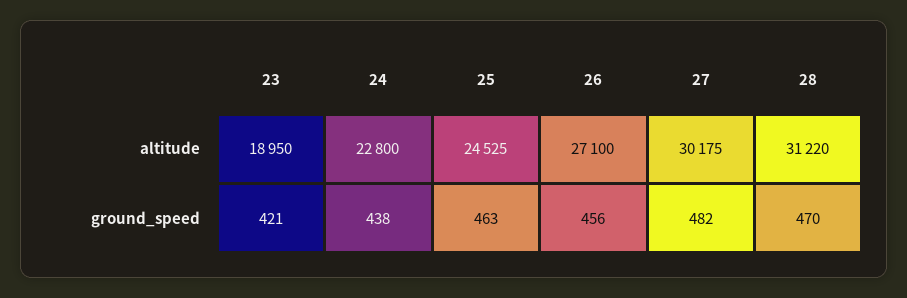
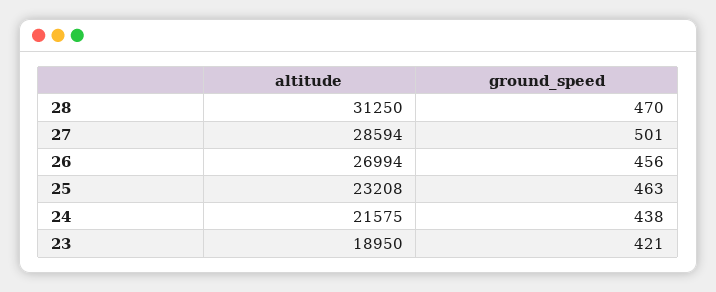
  {
    "23": {
      "altitude": 18950,
      "ground_speed": 421
    },
    "24": {
-     "altitude": 22800,
+     "altitude": 21575,
      "ground_speed": 438
    },
    "25": {
-     "altitude": 24525,
+     "altitude": 23208,
      "ground_speed": 463
    },
    "26": {
-     "altitude": 27100,
+     "altitude": 26994,
      "ground_speed": 456
    },
    "27": {
-     "altitude": 30175,
+     "altitude": 28594,
-     "ground_speed": 482
+     "ground_speed": 501
    },
    "28": {
-     "altitude": 31220,
+     "altitude": 31250,
      "ground_speed": 470
    }
  }

